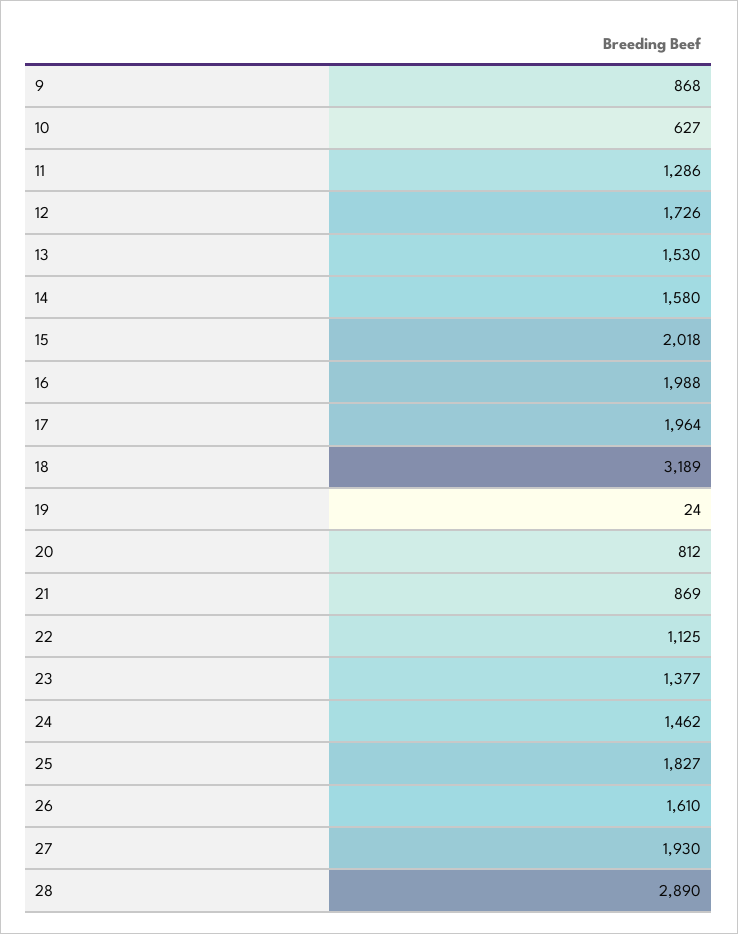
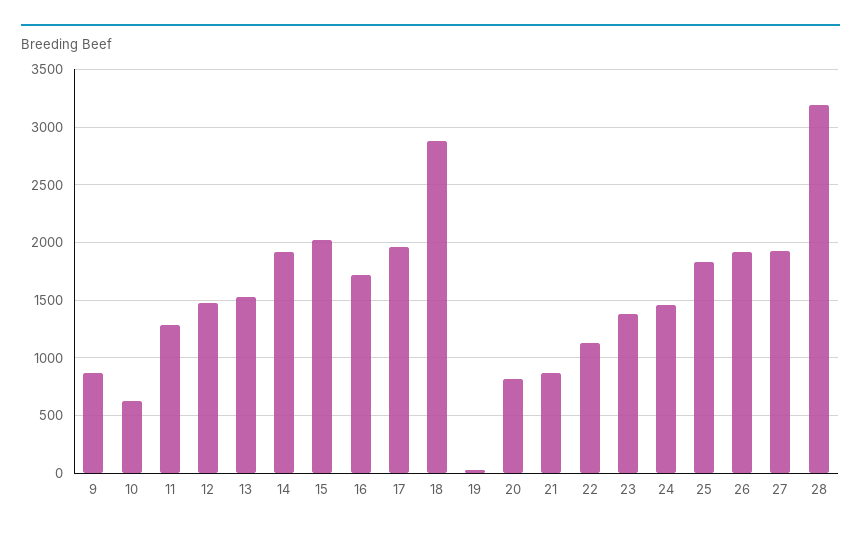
  {
    "9": 868,
    "10": 627,
    "11": 1286,
-   "12": 1726,
+   "12": 1500,
    "13": 1530,
-   "14": 1580,
+   "14": 1900,
    "15": 2018,
-   "16": 1988,
+   "16": 1700,
    "17": 1964,
-   "18": 3189,
+   "18": 2900,
    "19": 24,
    "20": 812,
    "21": 869,
    "22": 1125,
    "23": 1377,
    "24": 1462,
    "25": 1827,
-   "26": 1610,
+   "26": 1900,
    "27": 1930,
-   "28": 2890
+   "28": 3200
  }

